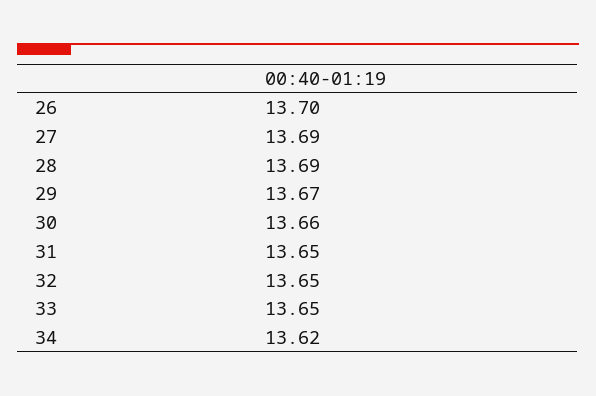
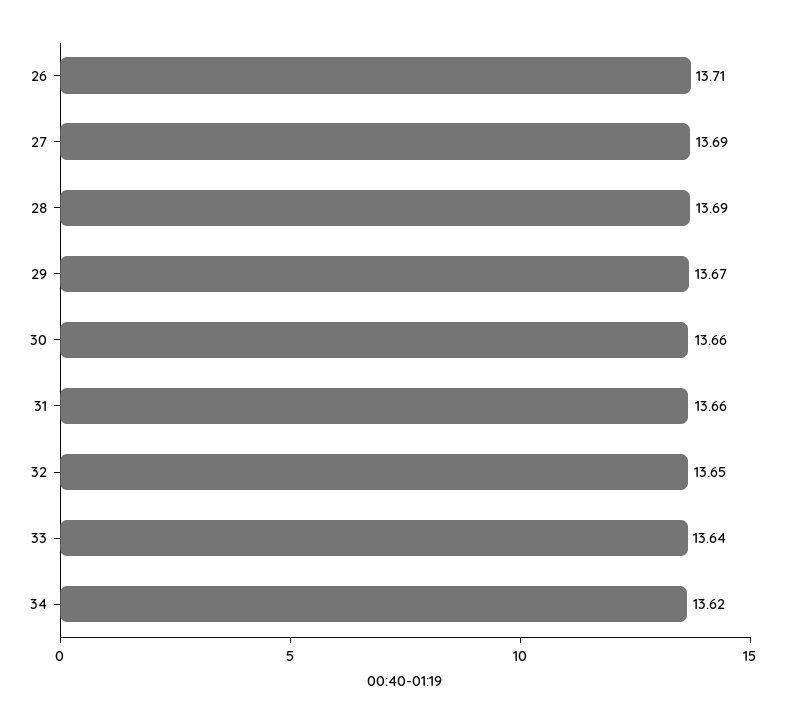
  {
-   "26": 13.7,
+   "26": 13.71,
    "27": 13.69,
    "28": 13.69,
    "29": 13.67,
    "30": 13.66,
-   "31": 13.65,
+   "31": 13.66,
    "32": 13.65,
-   "33": 13.65,
+   "33": 13.64,
    "34": 13.62
  }

